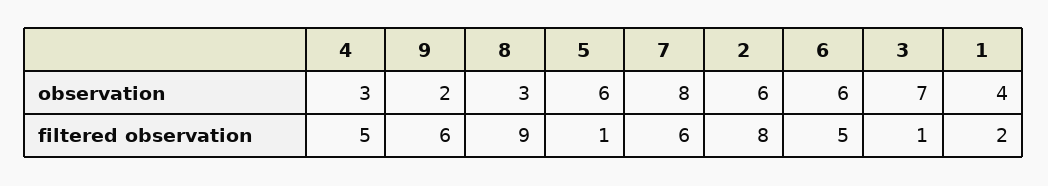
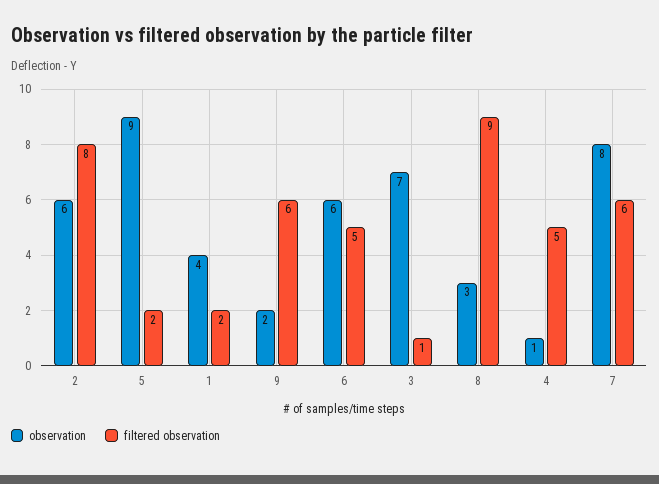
  {
    "observation": {
-     "4": 3,
+     "4": 1,
      "9": 2,
      "8": 3,
-     "5": 6,
+     "5": 9,
      "7": 8,
      "2": 6,
      "6": 6,
      "3": 7,
      "1": 4
    },
    "filtered observation": {
      "4": 5,
      "9": 6,
      "8": 9,
-     "5": 1,
+     "5": 2,
      "7": 6,
      "2": 8,
      "6": 5,
      "3": 1,
      "1": 2
    }
  }

